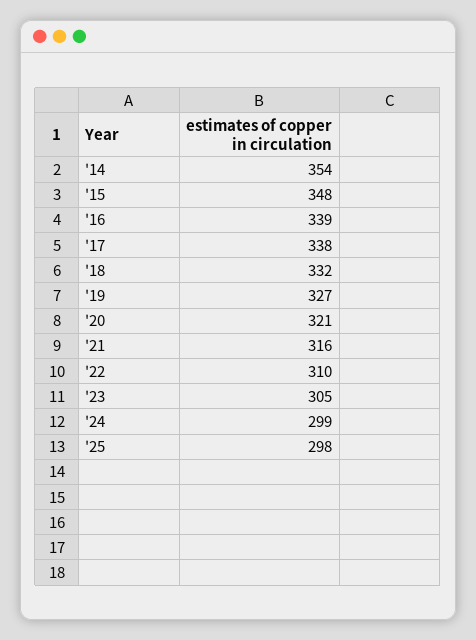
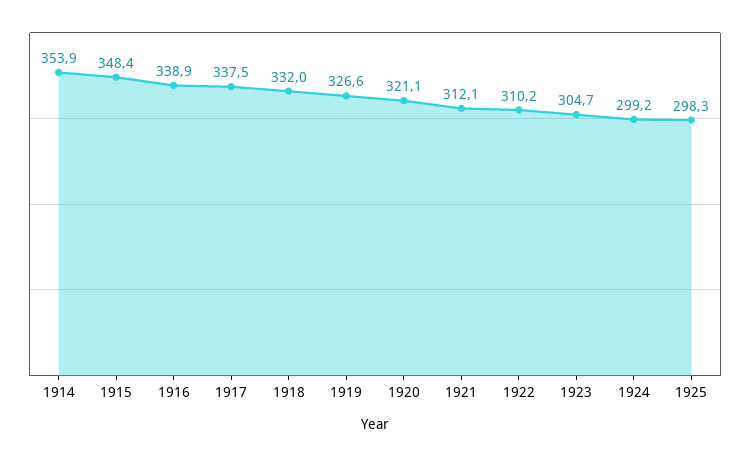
  {
    "'14": 353.9,
    "'15": 348.4,
    "'16": 338.9,
    "'17": 337.5,
    "'18": 332,
    "'19": 326.6,
    "'20": 321.1,
-   "'21": 316,
+   "'21": 312.1,
    "'22": 310.2,
    "'23": 304.7,
    "'24": 299.2,
    "'25": 298.3
  }

